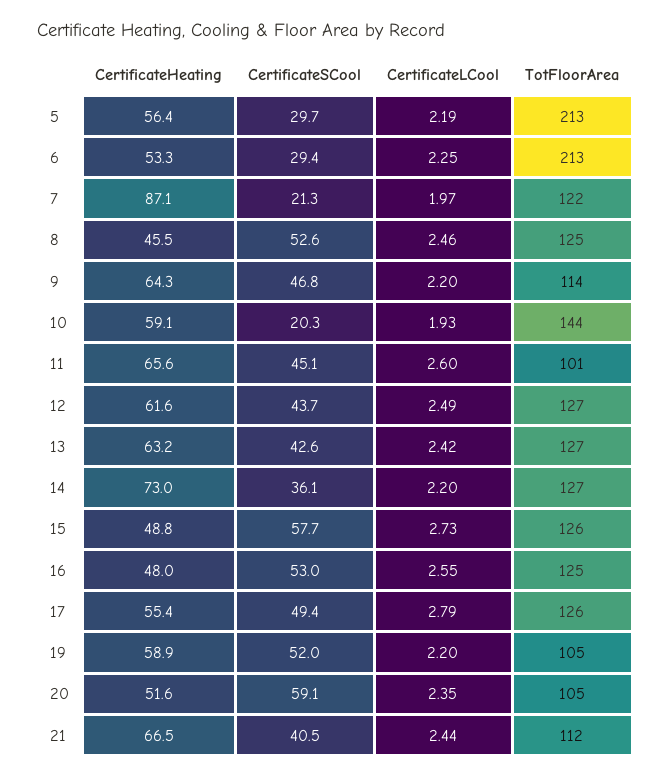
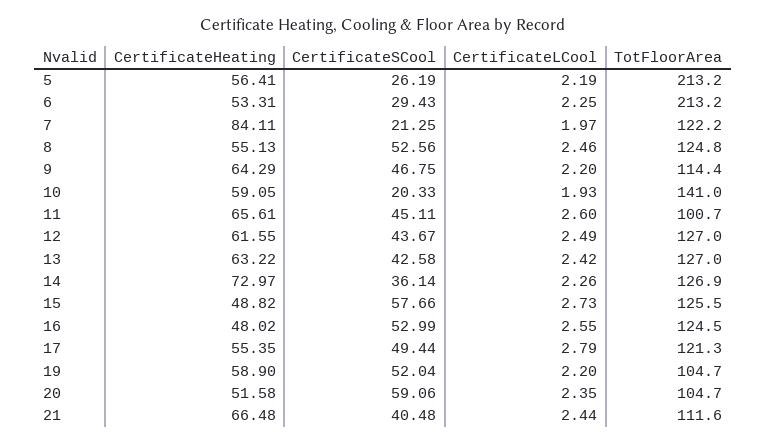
  {
    "CertificateHeating": {
      "5": 56.41,
      "6": 53.31,
-     "7": 87.1,
+     "7": 84.11,
-     "8": 45.5,
+     "8": 55.13,
      "9": 64.29,
      "10": 59.05,
      "11": 65.61,
      "12": 61.55,
      "13": 63.22,
      "14": 72.97,
      "15": 48.82,
      "16": 48.02,
      "17": 55.35,
      "19": 58.9,
      "20": 51.58,
      "21": 66.48
    },
    "CertificateSCool": {
-     "5": 29.7,
+     "5": 26.19,
      "6": 29.43,
      "7": 21.25,
      "8": 52.56,
      "9": 46.75,
      "10": 20.33,
      "11": 45.11,
      "12": 43.67,
      "13": 42.58,
      "14": 36.14,
      "15": 57.66,
      "16": 52.99,
      "17": 49.44,
      "19": 52.04,
      "20": 59.06,
      "21": 40.48
    },
    "CertificateLCool": {
      "5": 2.19,
      "6": 2.25,
      "7": 1.97,
      "8": 2.46,
      "9": 2.2,
      "10": 1.93,
      "11": 2.6,
      "12": 2.49,
      "13": 2.42,
-     "14": 2.2,
+     "14": 2.26,
      "15": 2.73,
      "16": 2.55,
      "17": 2.79,
      "19": 2.2,
      "20": 2.35,
      "21": 2.44
    },
    "TotFloorArea": {
      "5": 213.2,
      "6": 213.2,
      "7": 122.2,
      "8": 124.8,
      "9": 114.4,
-     "10": 144,
+     "10": 141,
      "11": 100.7,
      "12": 127,
      "13": 127,
      "14": 126.9,
      "15": 125.5,
      "16": 124.5,
-     "17": 126,
+     "17": 121.3,
      "19": 104.7,
      "20": 104.7,
      "21": 111.6
    }
  }

